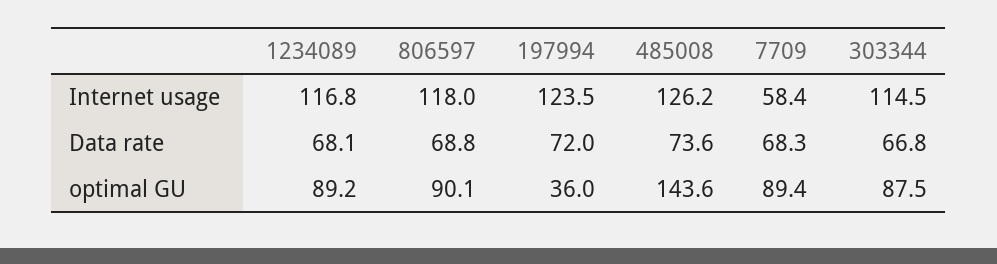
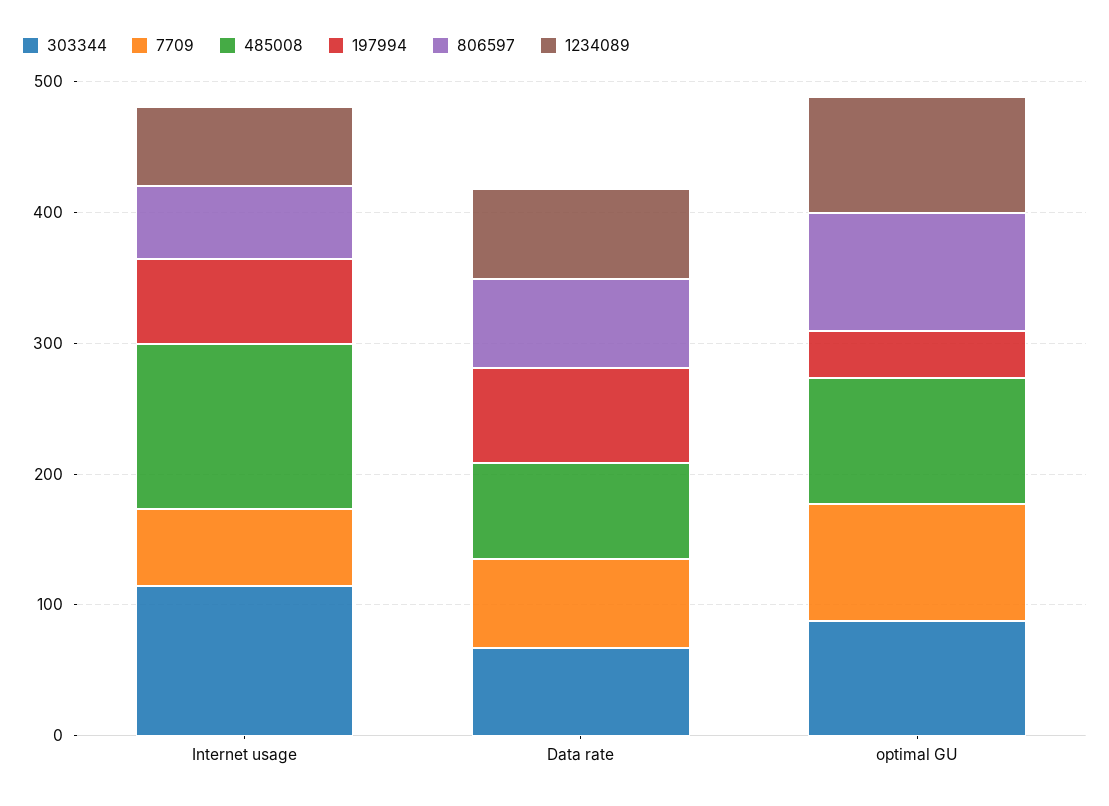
  {
    "1234089": {
-     "Internet usage": 116.8,
+     "Internet usage": 60,
      "Data rate": 68.1,
      "optimal GU": 89.2
    },
    "806597": {
-     "Internet usage": 118,
+     "Internet usage": 60,
      "Data rate": 68.8,
      "optimal GU": 90.1
    },
    "197994": {
-     "Internet usage": 123.5,
+     "Internet usage": 60,
      "Data rate": 72,
      "optimal GU": 36
    },
    "485008": {
      "Internet usage": 126.2,
      "Data rate": 73.6,
-     "optimal GU": 143.6
+     "optimal GU": 100
    },
    "7709": {
      "Internet usage": 58.4,
      "Data rate": 68.3,
      "optimal GU": 89.4
    },
    "303344": {
      "Internet usage": 114.5,
      "Data rate": 66.8,
      "optimal GU": 87.5
    }
  }

